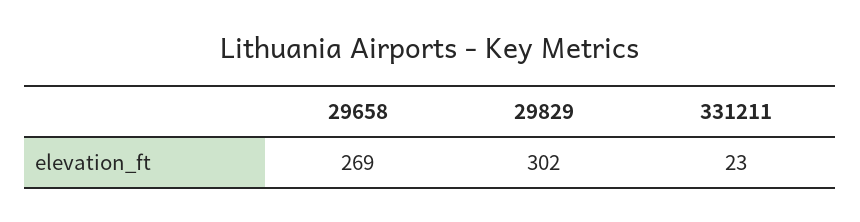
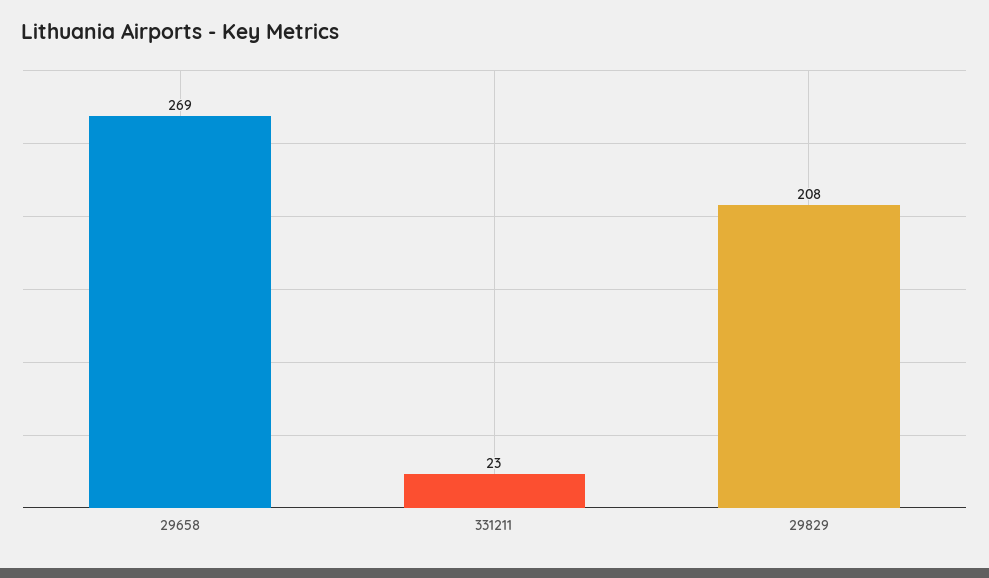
  {
    "29658": 269,
-   "29829": 302,
+   "29829": 208,
    "331211": 23
  }

